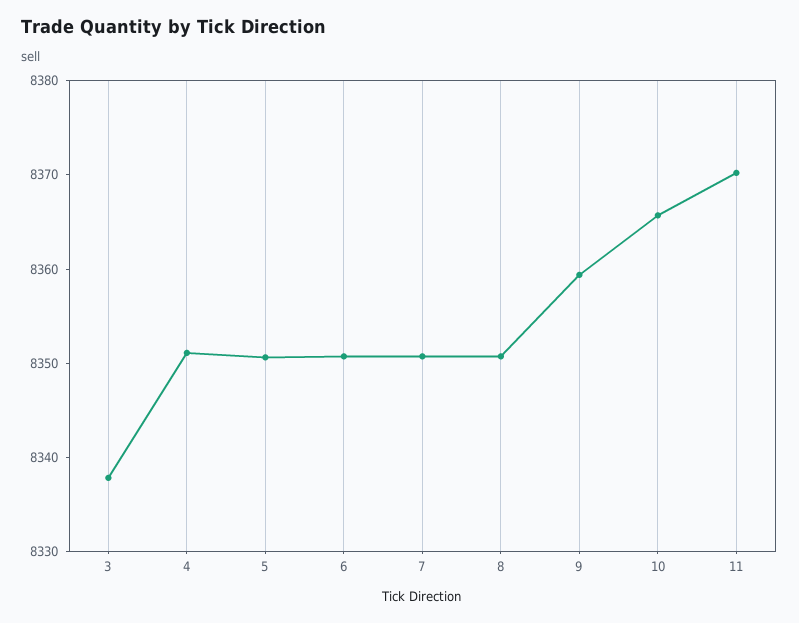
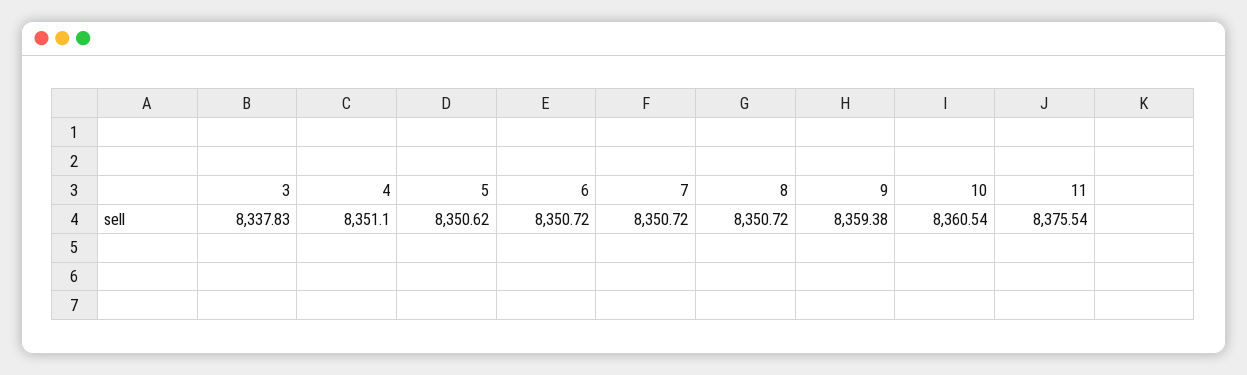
  {
    "3": 8337.83,
    "4": 8351.1,
    "5": 8350.62,
    "6": 8350.72,
    "7": 8350.72,
    "8": 8350.72,
    "9": 8359.38,
-   "10": 8366,
+   "10": 8360.54,
-   "11": 8370
+   "11": 8375.54
  }

